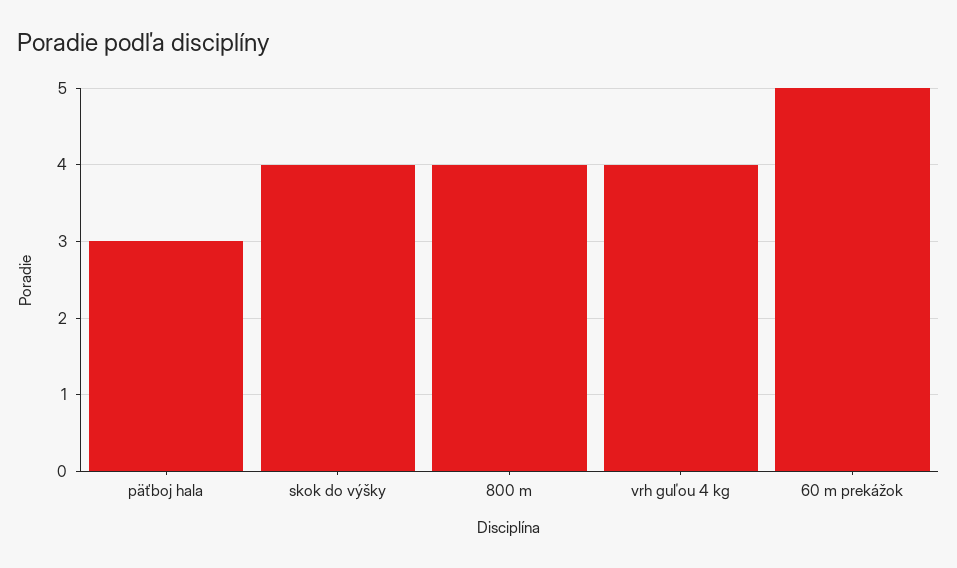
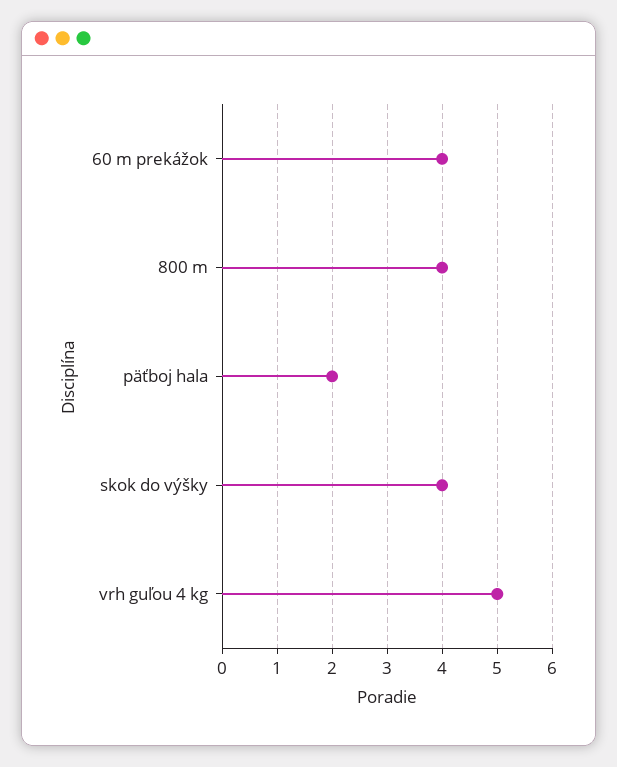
  {
-   "päťboj hala": 3,
+   "päťboj hala": 2,
    "skok do výšky": 4,
    "800 m": 4,
-   "vrh guľou 4 kg": 4,
+   "vrh guľou 4 kg": 5,
-   "60 m prekážok": 5
+   "60 m prekážok": 4
  }

